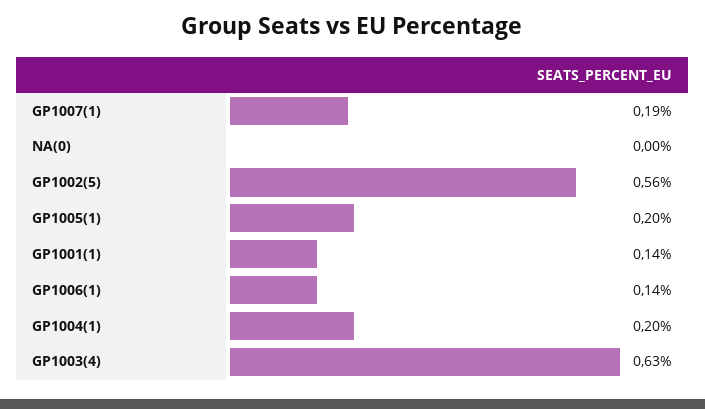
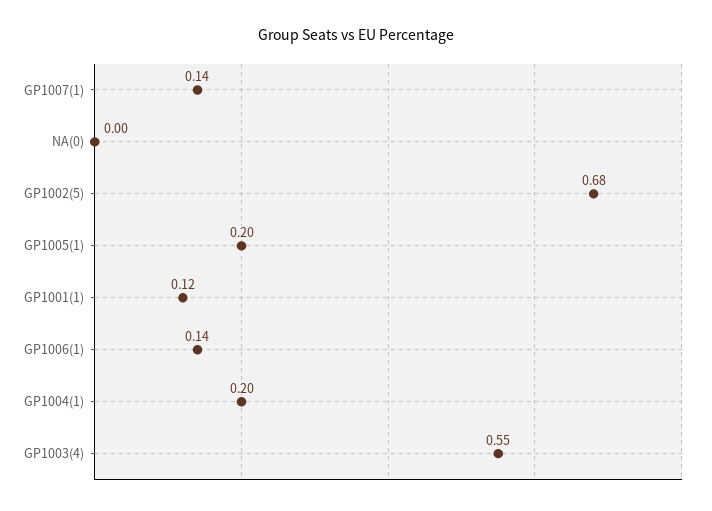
  {
-   "GP1007(1)": 0.19,
+   "GP1007(1)": 0.14,
    "NA(0)": 0,
-   "GP1002(5)": 0.56,
+   "GP1002(5)": 0.68,
    "GP1005(1)": 0.2,
-   "GP1001(1)": 0.14,
+   "GP1001(1)": 0.12,
    "GP1006(1)": 0.14,
    "GP1004(1)": 0.2,
-   "GP1003(4)": 0.63
+   "GP1003(4)": 0.55
  }

